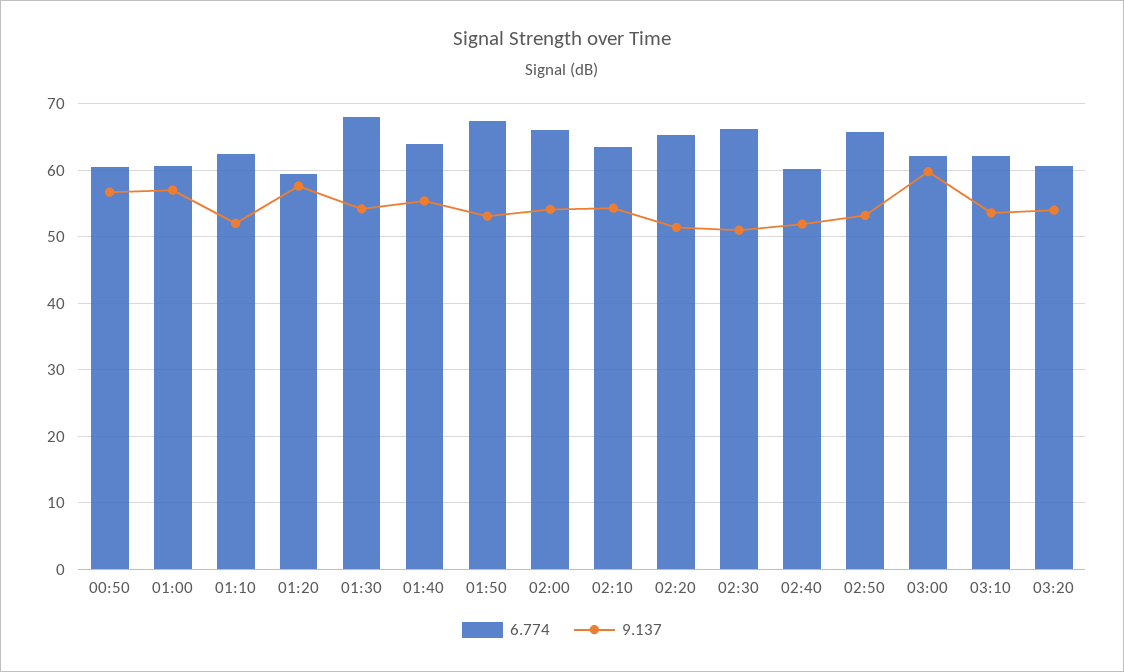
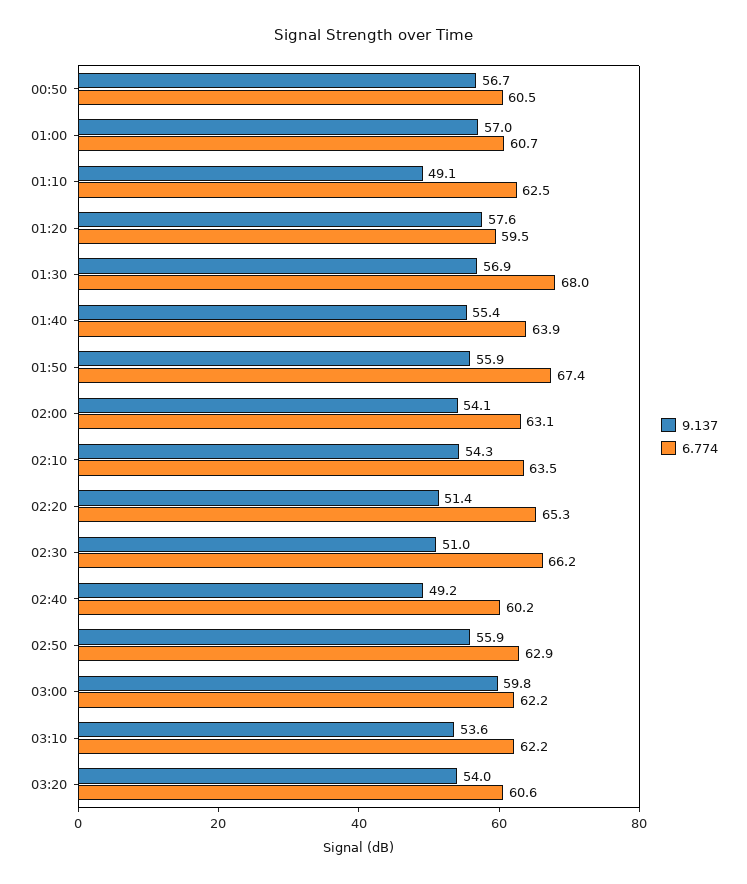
  {
    "6.774": {
      "00:50": 60.5,
      "01:00": 60.7,
      "01:10": 62.5,
      "01:20": 59.5,
      "01:30": 68,
      "01:40": 63.9,
      "01:50": 67.4,
-     "02:00": 66,
+     "02:00": 63.1,
      "02:10": 63.5,
      "02:20": 65.3,
      "02:30": 66.2,
      "02:40": 60.2,
-     "02:50": 66,
+     "02:50": 62.9,
      "03:00": 62.2,
      "03:10": 62.2,
      "03:20": 60.6
    },
    "9.137": {
      "00:50": 56.7,
      "01:00": 57,
-     "01:10": 52,
+     "01:10": 49.1,
      "01:20": 57.6,
-     "01:30": 54,
+     "01:30": 56.9,
      "01:40": 55.4,
-     "01:50": 53,
+     "01:50": 55.9,
      "02:00": 54.1,
      "02:10": 54.3,
      "02:20": 51.4,
      "02:30": 51,
-     "02:40": 52,
+     "02:40": 49.2,
-     "02:50": 53,
+     "02:50": 55.9,
      "03:00": 59.8,
      "03:10": 53.6,
      "03:20": 54
    }
  }

